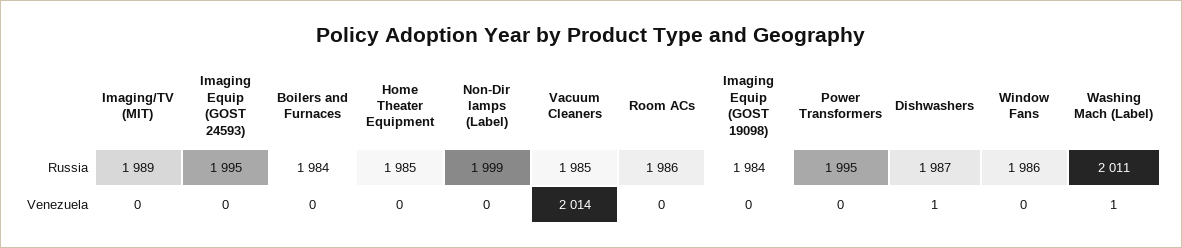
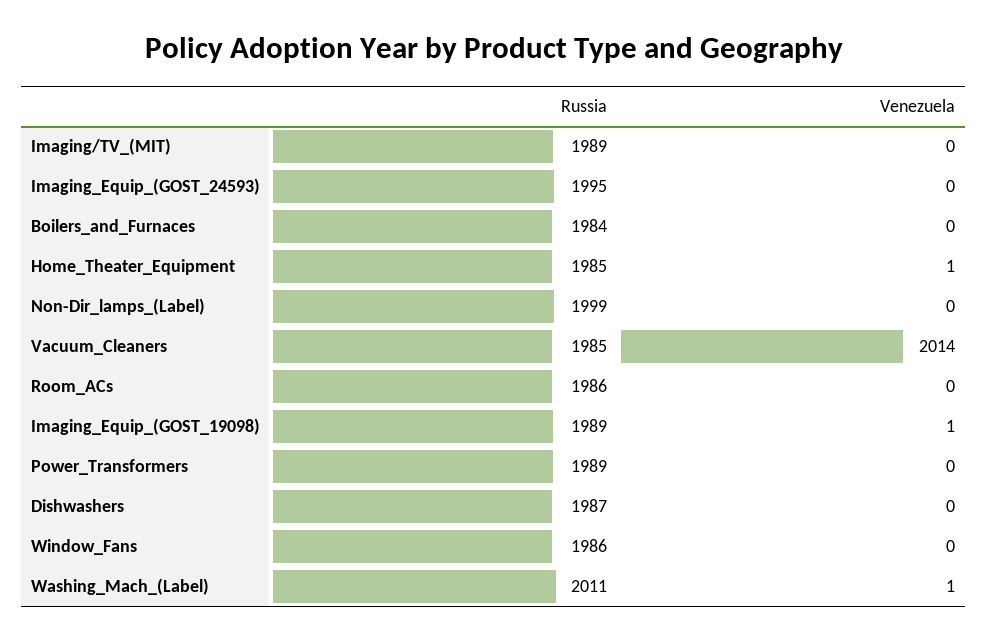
  {
    "Imaging/TV (MIT)": {
      "Russia": 1989,
      "Venezuela": 0
    },
    "Imaging Equip (GOST 24593)": {
      "Russia": 1995,
      "Venezuela": 0
    },
    "Boilers and Furnaces": {
      "Russia": 1984,
      "Venezuela": 0
    },
    "Home Theater Equipment": {
      "Russia": 1985,
-     "Venezuela": 0
+     "Venezuela": 1
    },
    "Non-Dir lamps (Label)": {
      "Russia": 1999,
      "Venezuela": 0
    },
    "Vacuum Cleaners": {
      "Russia": 1985,
      "Venezuela": 2014
    },
    "Room ACs": {
      "Russia": 1986,
      "Venezuela": 0
    },
    "Imaging Equip (GOST 19098)": {
-     "Russia": 1984,
+     "Russia": 1989,
-     "Venezuela": 0
+     "Venezuela": 1
    },
    "Power Transformers": {
-     "Russia": 1995,
+     "Russia": 1989,
      "Venezuela": 0
    },
    "Dishwashers": {
      "Russia": 1987,
-     "Venezuela": 1
+     "Venezuela": 0
    },
    "Window Fans": {
      "Russia": 1986,
      "Venezuela": 0
    },
    "Washing Mach (Label)": {
      "Russia": 2011,
      "Venezuela": 1
    }
  }

